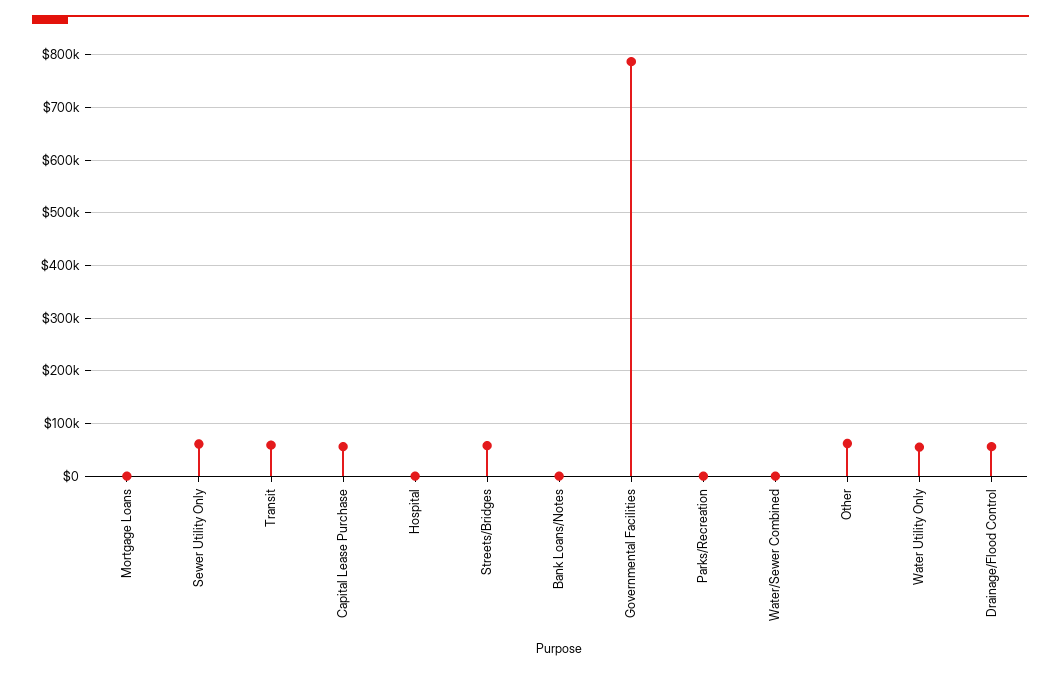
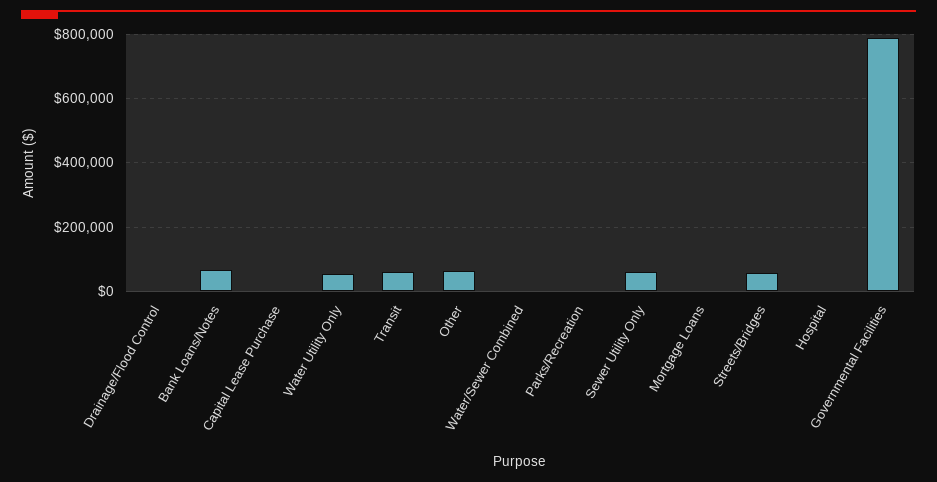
  {
    "Mortgage Loans": 0,
    "Sewer Utility Only": 60000,
    "Transit": 60000,
-   "Capital Lease Purchase": 60000,
+   "Capital Lease Purchase": 0,
    "Hospital": 0,
    "Streets/Bridges": 60000,
-   "Bank Loans/Notes": 0,
+   "Bank Loans/Notes": 60000,
    "Governmental Facilities": 780000,
    "Parks/Recreation": 0,
    "Water/Sewer Combined": 0,
    "Other": 60000,
    "Water Utility Only": 60000,
-   "Drainage/Flood Control": 60000
+   "Drainage/Flood Control": 0
  }

